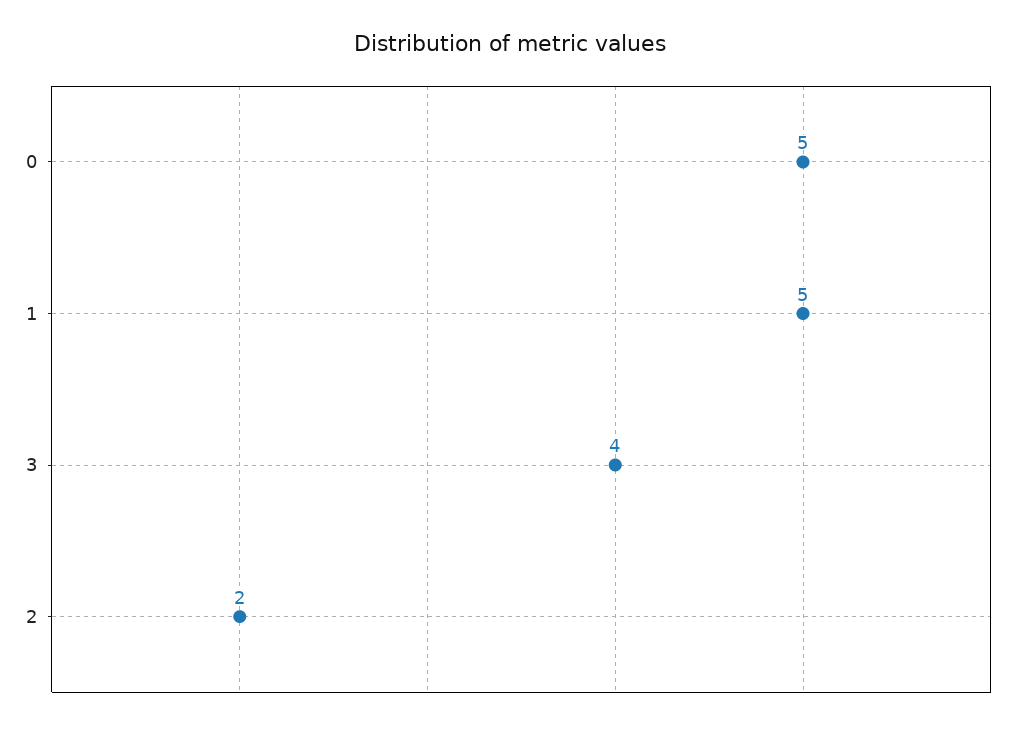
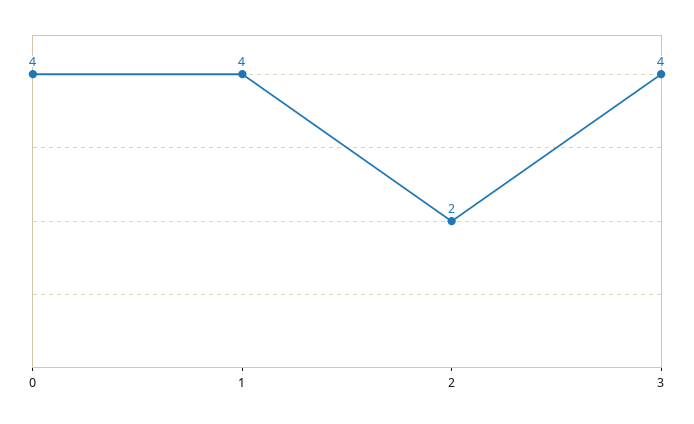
  {
-   "0": 5,
+   "0": 4,
-   "1": 5,
+   "1": 4,
    "3": 4,
    "2": 2
  }

